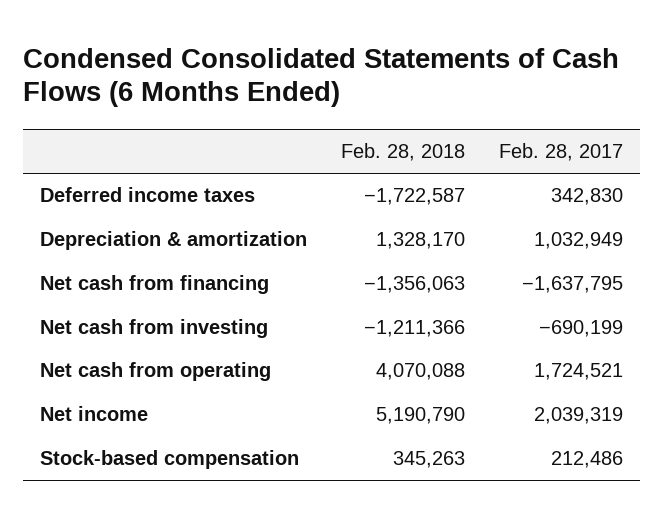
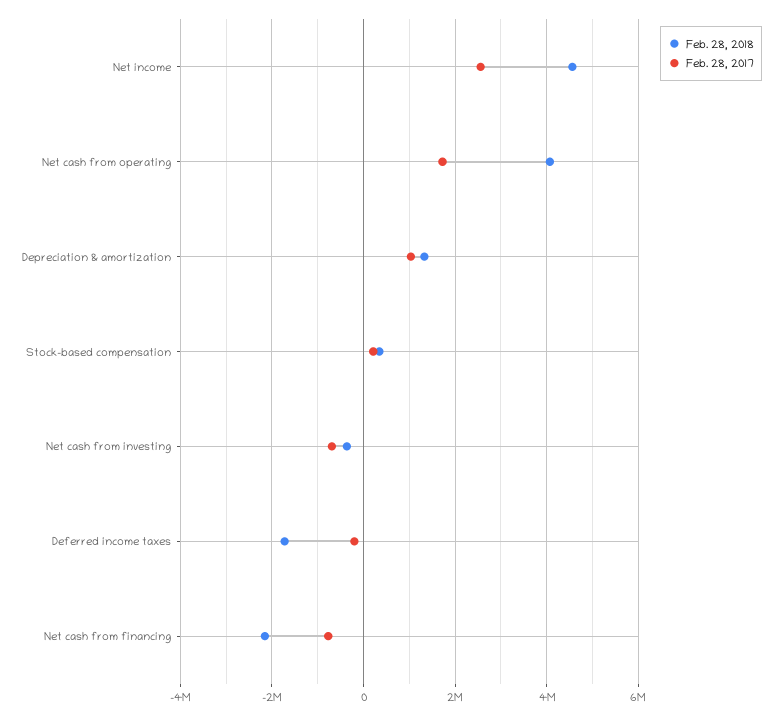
  {
    "Feb. 28, 2018": {
      "Deferred income taxes": -1722587,
      "Depreciation & amortization": 1328170,
-     "Net cash from financing": -1356063,
+     "Net cash from financing": -2200000,
-     "Net cash from investing": -1211366,
+     "Net cash from investing": -400000,
      "Net cash from operating": 4070088,
-     "Net income": 5190790,
+     "Net income": 4600000,
      "Stock-based compensation": 345263
    },
    "Feb. 28, 2017": {
-     "Deferred income taxes": 342830,
+     "Deferred income taxes": -200000,
      "Depreciation & amortization": 1032949,
-     "Net cash from financing": -1637795,
+     "Net cash from financing": -800000,
      "Net cash from investing": -690199,
      "Net cash from operating": 1724521,
-     "Net income": 2039319,
+     "Net income": 2600000,
      "Stock-based compensation": 212486
    }
  }

